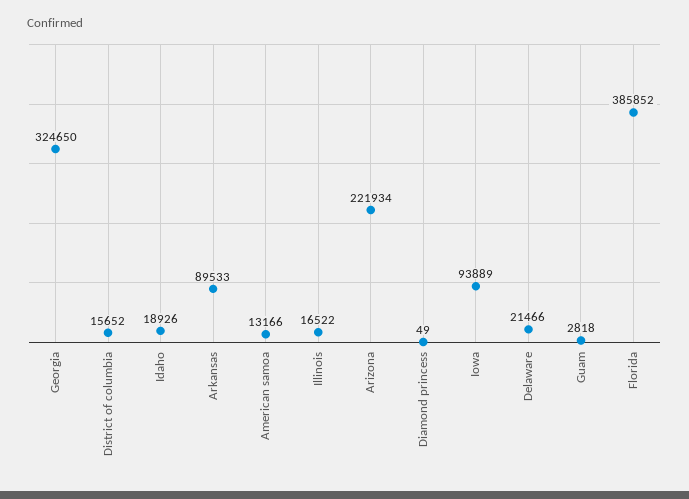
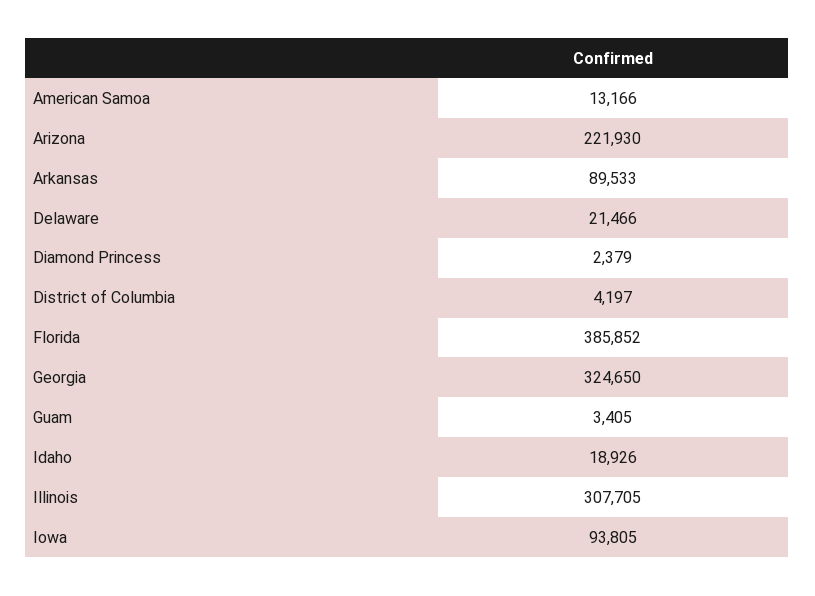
  {
    "Georgia": 324650,
-   "District of columbia": 15652,
+   "District of columbia": 4197,
    "Idaho": 18926,
    "Arkansas": 89533,
    "American samoa": 13166,
-   "Illinois": 16522,
+   "Illinois": 307705,
-   "Arizona": 221934,
+   "Arizona": 221930,
-   "Diamond princess": 49,
+   "Diamond princess": 2379,
-   "Iowa": 93889,
+   "Iowa": 93805,
    "Delaware": 21466,
-   "Guam": 2818,
+   "Guam": 3405,
    "Florida": 385852
  }

